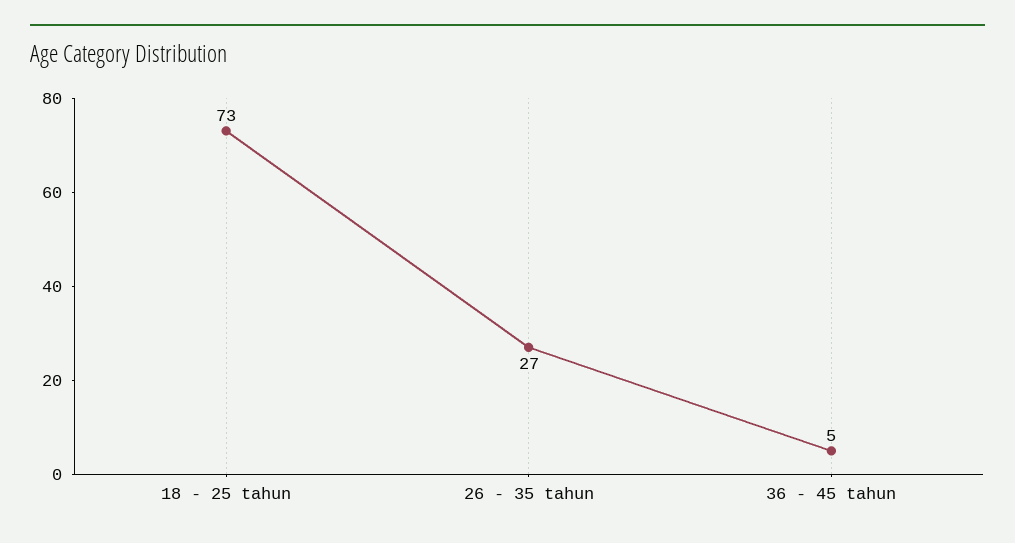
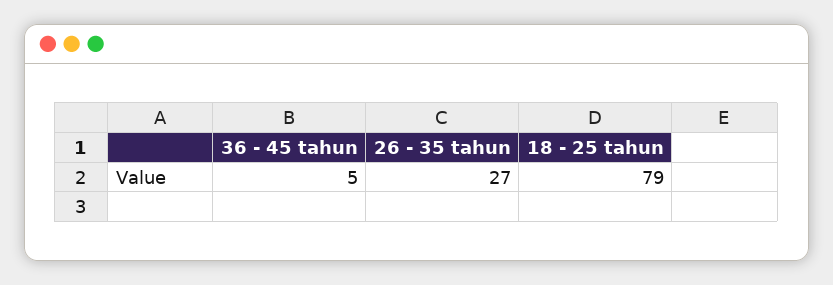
  {
-   "18 - 25 tahun": 73,
+   "18 - 25 tahun": 79,
    "26 - 35 tahun": 27,
    "36 - 45 tahun": 5
  }

